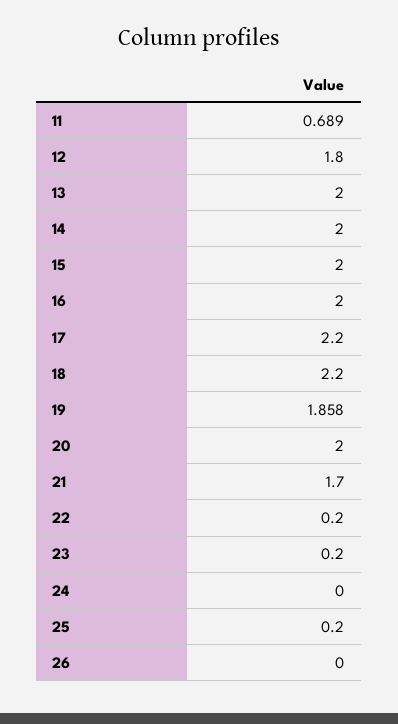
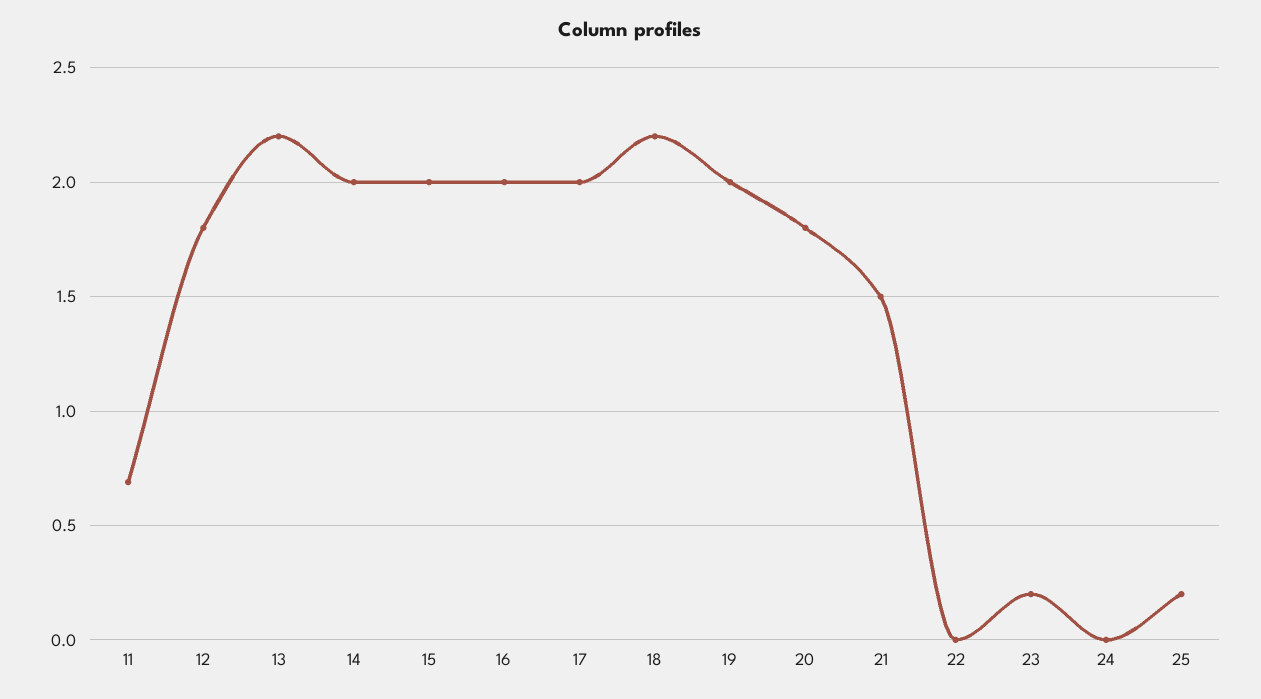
  {
    "11": 0.689,
    "12": 1.8,
-   "13": 2,
+   "13": 2.2,
    "14": 2,
    "15": 2,
    "16": 2,
-   "17": 2.2,
+   "17": 2,
    "18": 2.2,
-   "19": 1.858,
+   "19": 2,
-   "20": 2,
+   "20": 1.8,
-   "21": 1.7,
+   "21": 1.5,
-   "22": 0.2,
+   "22": 0,
    "23": 0.2,
    "24": 0,
-   "25": 0.2,
+   "25": 0.2
-   "26": 0
  }

